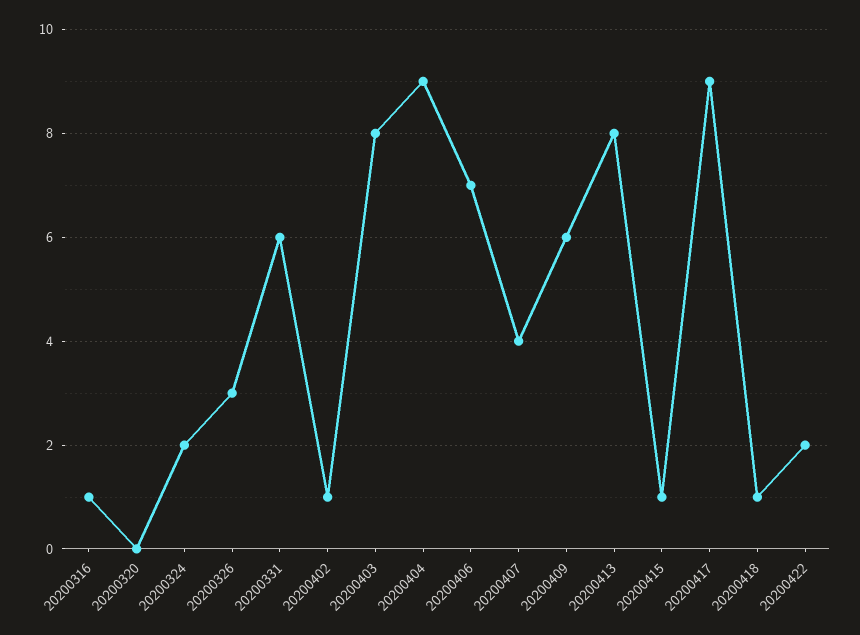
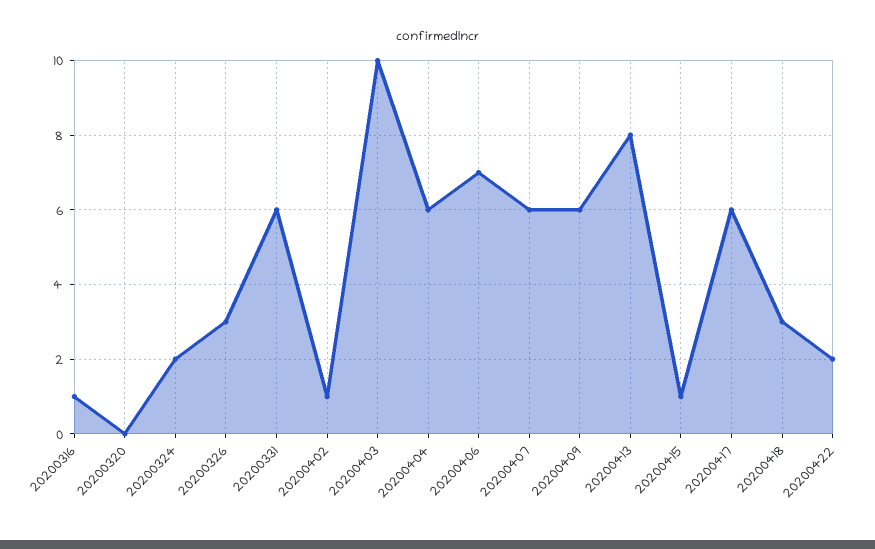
  {
    "20200316": 1,
    "20200320": 0,
    "20200324": 2,
    "20200326": 3,
    "20200331": 6,
    "20200402": 1,
-   "20200403": 8,
+   "20200403": 10,
-   "20200404": 9,
+   "20200404": 6,
    "20200406": 7,
-   "20200407": 4,
+   "20200407": 6,
    "20200409": 6,
    "20200413": 8,
    "20200415": 1,
-   "20200417": 9,
+   "20200417": 6,
-   "20200418": 1,
+   "20200418": 3,
    "20200422": 2
  }

